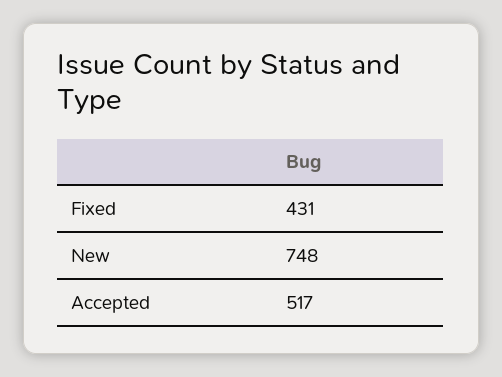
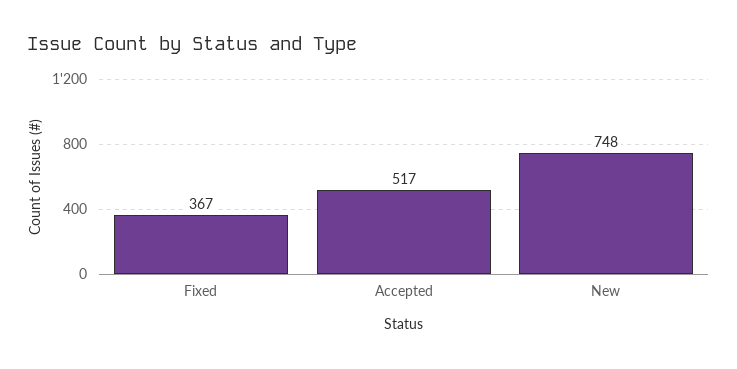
  {
-   "Fixed": 431,
+   "Fixed": 367,
    "New": 748,
    "Accepted": 517
  }

